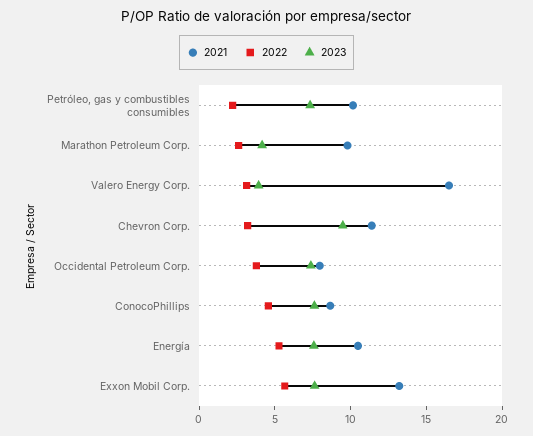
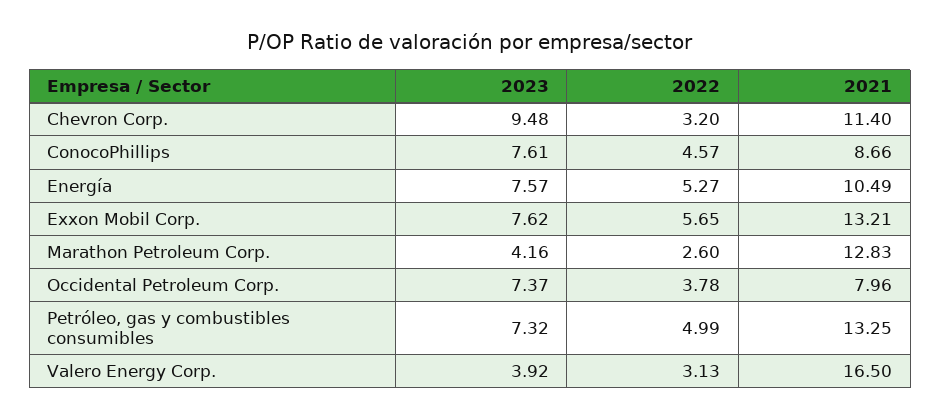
  {
    "2021": {
-     "Petróleo, gas y combustibles consumibles": 10,
+     "Petróleo, gas y combustibles consumibles": 13.25,
-     "Marathon Petroleum Corp.": 10,
+     "Marathon Petroleum Corp.": 12.83,
      "Valero Energy Corp.": 16.5,
      "Chevron Corp.": 11.4,
      "Occidental Petroleum Corp.": 7.96,
      "ConocoPhillips": 8.66,
      "Energía": 10.49,
      "Exxon Mobil Corp.": 13.21
    },
    "2022": {
-     "Petróleo, gas y combustibles consumibles": 2,
+     "Petróleo, gas y combustibles consumibles": 4.99,
      "Marathon Petroleum Corp.": 2.6,
      "Valero Energy Corp.": 3.13,
      "Chevron Corp.": 3.2,
      "Occidental Petroleum Corp.": 3.78,
      "ConocoPhillips": 4.57,
      "Energía": 5.27,
      "Exxon Mobil Corp.": 5.65
    },
    "2023": {
      "Petróleo, gas y combustibles consumibles": 7.32,
      "Marathon Petroleum Corp.": 4.16,
      "Valero Energy Corp.": 3.92,
      "Chevron Corp.": 9.48,
      "Occidental Petroleum Corp.": 7.37,
      "ConocoPhillips": 7.61,
      "Energía": 7.57,
      "Exxon Mobil Corp.": 7.62
    }
  }

